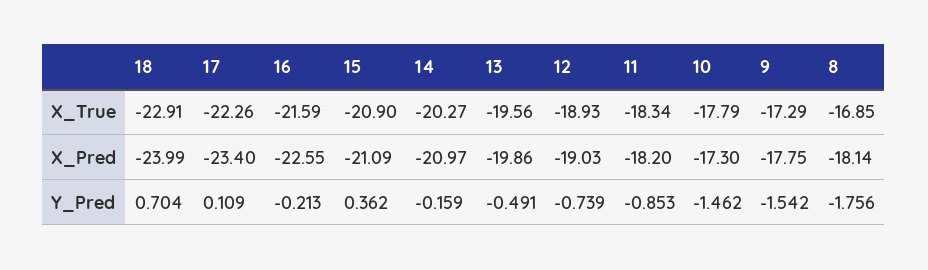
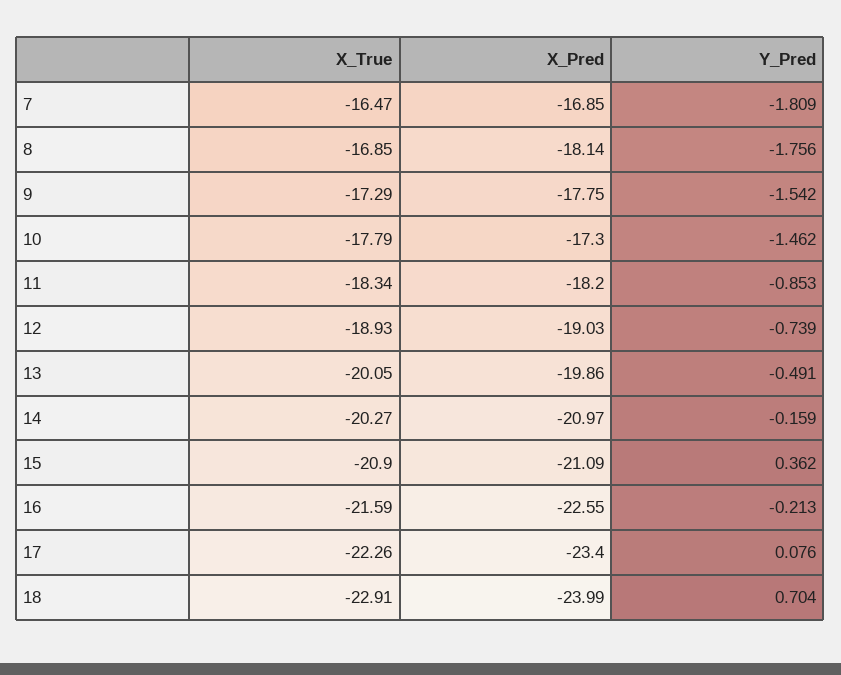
  {
    "18": {
      "X_True": -22.91,
      "X_Pred": -23.99,
      "Y_Pred": 0.704
    },
    "17": {
      "X_True": -22.26,
      "X_Pred": -23.4,
-     "Y_Pred": 0.109
+     "Y_Pred": 0.076
    },
    "16": {
      "X_True": -21.59,
      "X_Pred": -22.55,
      "Y_Pred": -0.213
    },
    "15": {
      "X_True": -20.9,
      "X_Pred": -21.09,
      "Y_Pred": 0.362
    },
    "14": {
      "X_True": -20.27,
      "X_Pred": -20.97,
      "Y_Pred": -0.159
    },
    "13": {
-     "X_True": -19.56,
+     "X_True": -20.05,
      "X_Pred": -19.86,
      "Y_Pred": -0.491
    },
    "12": {
      "X_True": -18.93,
      "X_Pred": -19.03,
      "Y_Pred": -0.739
    },
    "11": {
      "X_True": -18.34,
      "X_Pred": -18.2,
      "Y_Pred": -0.853
    },
    "10": {
      "X_True": -17.79,
      "X_Pred": -17.3,
      "Y_Pred": -1.462
    },
    "9": {
      "X_True": -17.29,
      "X_Pred": -17.75,
      "Y_Pred": -1.542
    },
    "8": {
      "X_True": -16.85,
      "X_Pred": -18.14,
      "Y_Pred": -1.756
-   }
+   },
+   "7": {
+     "X_True": -16.47,
+     "X_Pred": -16.85,
+     "Y_Pred": -1.809
+   }
  }

